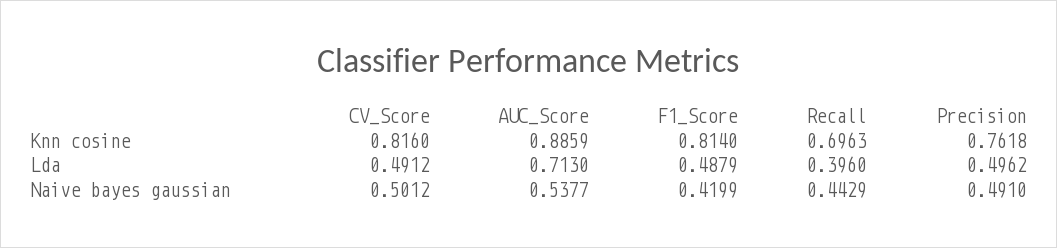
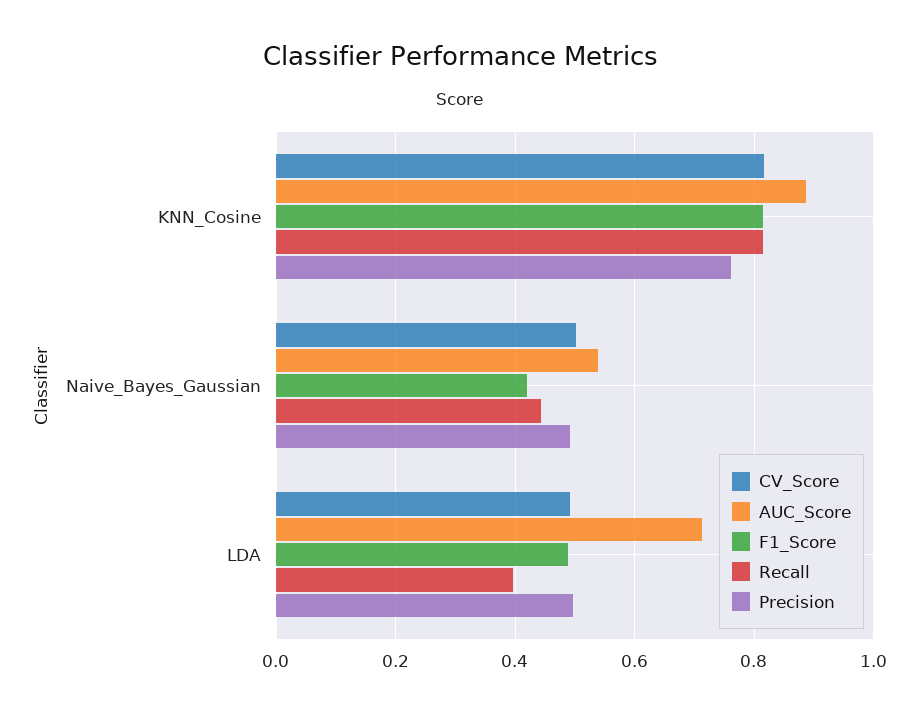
  {
    "CV_Score": {
      "Knn cosine": 0.816,
      "Lda": 0.4912,
      "Naive bayes gaussian": 0.5012
    },
    "AUC_Score": {
      "Knn cosine": 0.8859,
      "Lda": 0.713,
      "Naive bayes gaussian": 0.5377
    },
    "F1_Score": {
      "Knn cosine": 0.814,
      "Lda": 0.4879,
      "Naive bayes gaussian": 0.4199
    },
    "Recall": {
-     "Knn cosine": 0.6963,
+     "Knn cosine": 0.82,
      "Lda": 0.396,
      "Naive bayes gaussian": 0.4429
    },
    "Precision": {
      "Knn cosine": 0.7618,
      "Lda": 0.4962,
      "Naive bayes gaussian": 0.491
    }
  }

